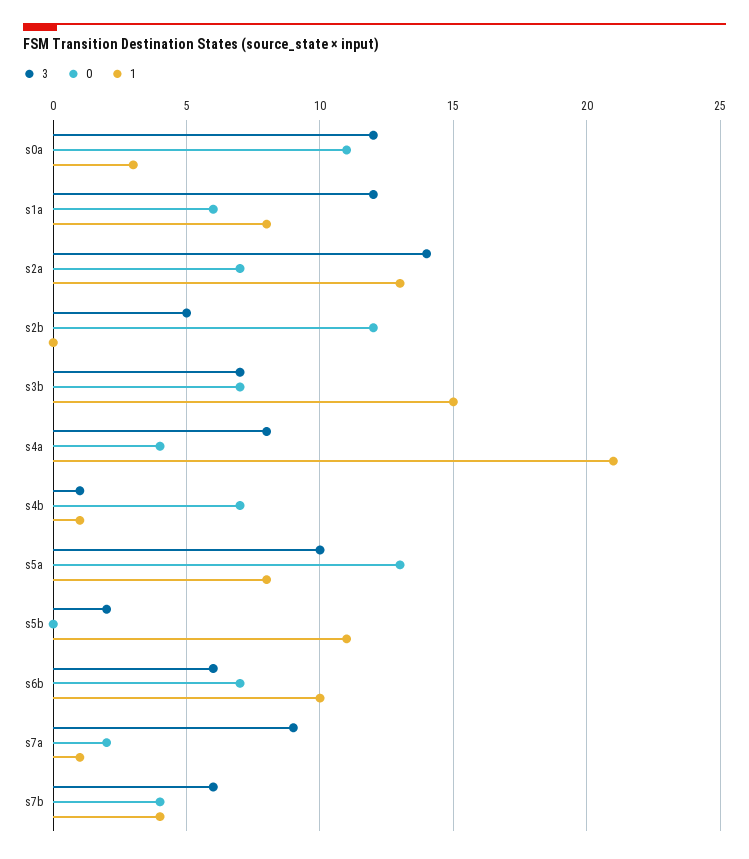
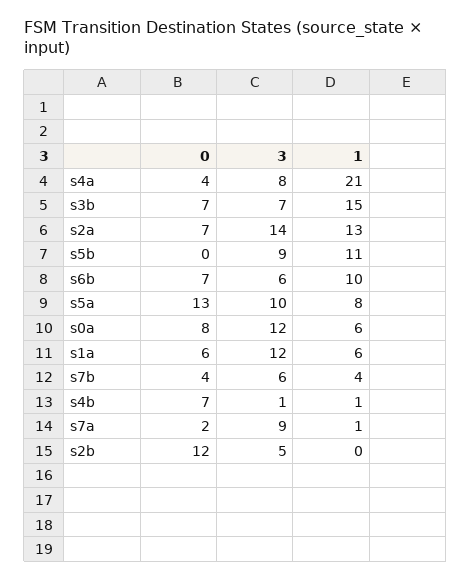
  {
    "3": {
      "s0a": 12,
      "s1a": 12,
      "s2a": 14,
      "s2b": 5,
      "s3b": 7,
      "s4a": 8,
      "s4b": 1,
      "s5a": 10,
-     "s5b": 2,
+     "s5b": 9,
      "s6b": 6,
      "s7a": 9,
      "s7b": 6
    },
    "0": {
-     "s0a": 11,
+     "s0a": 8,
      "s1a": 6,
      "s2a": 7,
      "s2b": 12,
      "s3b": 7,
      "s4a": 4,
      "s4b": 7,
      "s5a": 13,
      "s5b": 0,
      "s6b": 7,
      "s7a": 2,
      "s7b": 4
    },
    "1": {
-     "s0a": 3,
+     "s0a": 6,
-     "s1a": 8,
+     "s1a": 6,
      "s2a": 13,
      "s2b": 0,
      "s3b": 15,
      "s4a": 21,
      "s4b": 1,
      "s5a": 8,
      "s5b": 11,
      "s6b": 10,
      "s7a": 1,
      "s7b": 4
    }
  }

